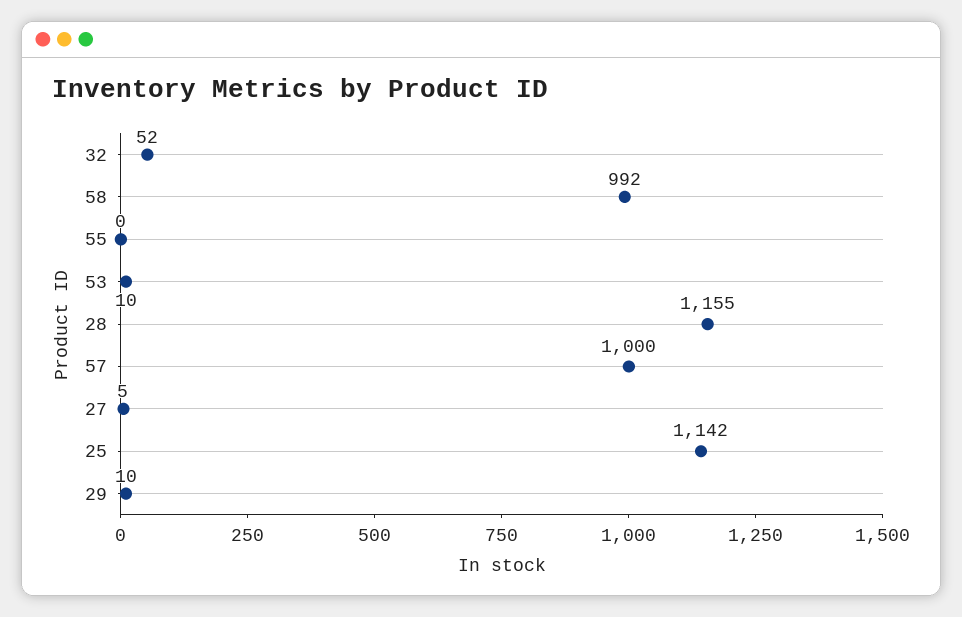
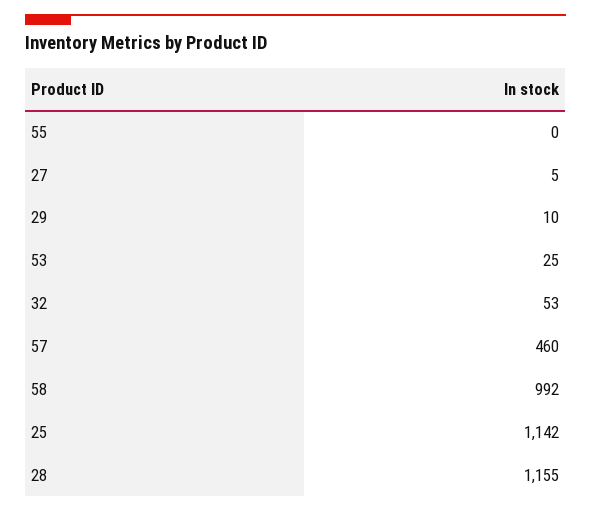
  {
-   "32": 52,
+   "32": 53,
    "58": 992,
    "55": 0,
-   "53": 10,
+   "53": 25,
    "28": 1155,
-   "57": 1000,
+   "57": 460,
    "27": 5,
    "25": 1142,
    "29": 10
  }

